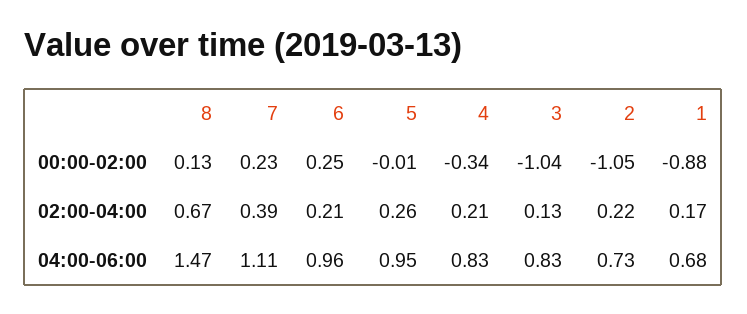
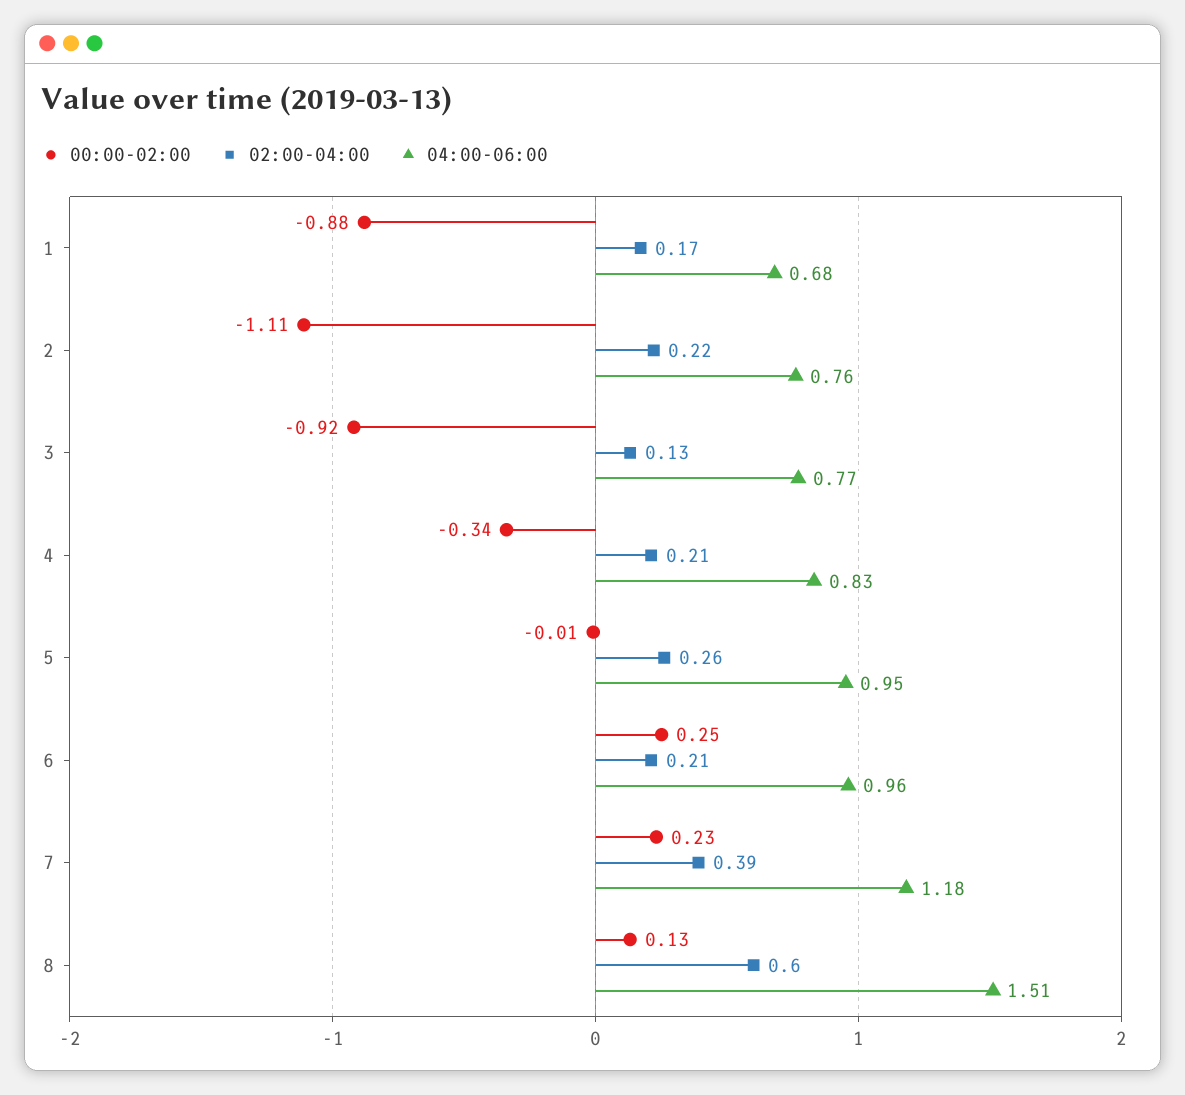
  {
    "00:00-02:00": {
      "8": 0.13,
      "7": 0.23,
      "6": 0.25,
      "5": -0.01,
      "4": -0.34,
-     "3": -1.04,
+     "3": -0.92,
-     "2": -1.05,
+     "2": -1.11,
      "1": -0.88
    },
    "02:00-04:00": {
-     "8": 0.67,
+     "8": 0.6,
      "7": 0.39,
      "6": 0.21,
      "5": 0.26,
      "4": 0.21,
      "3": 0.13,
      "2": 0.22,
      "1": 0.17
    },
    "04:00-06:00": {
-     "8": 1.47,
+     "8": 1.51,
-     "7": 1.11,
+     "7": 1.18,
      "6": 0.96,
      "5": 0.95,
      "4": 0.83,
-     "3": 0.83,
+     "3": 0.77,
-     "2": 0.73,
+     "2": 0.76,
      "1": 0.68
    }
  }

